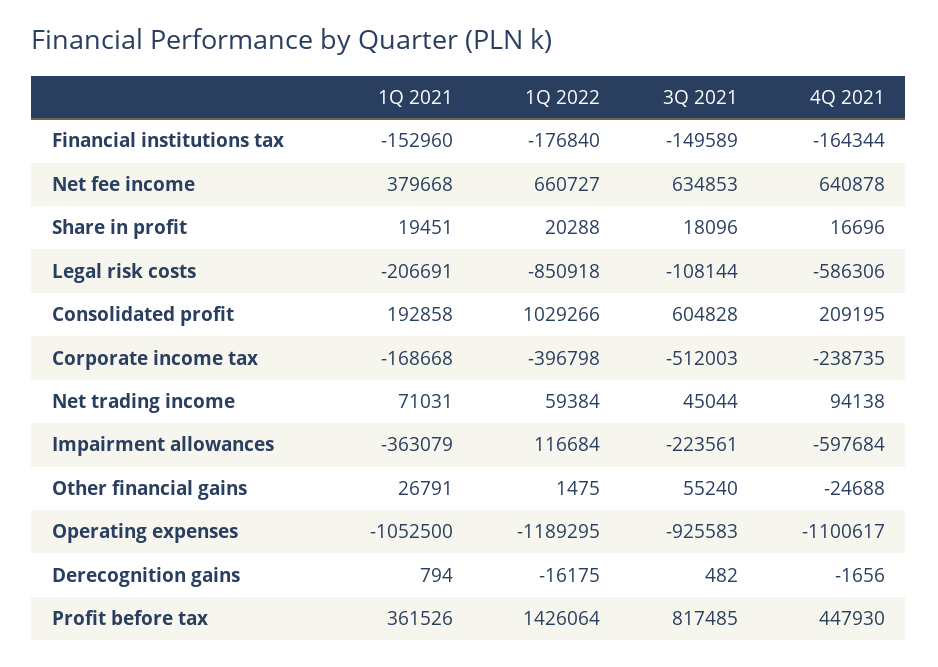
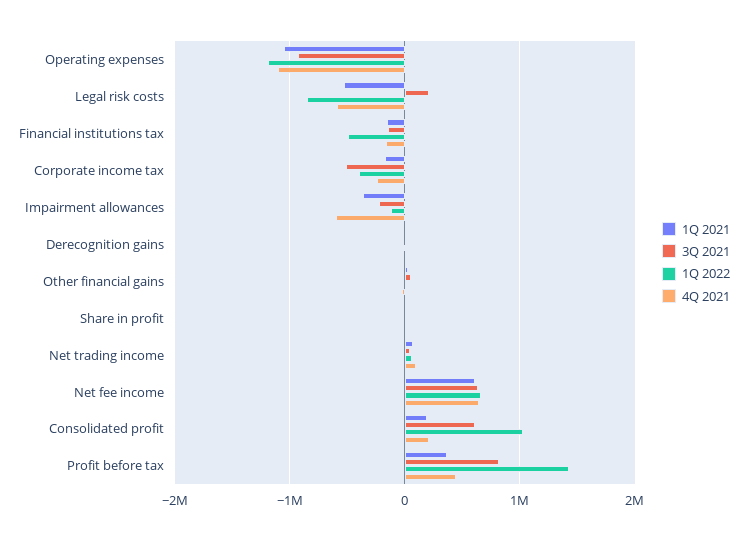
  {
    "1Q 2021": {
      "Financial institutions tax": -152960,
-     "Net fee income": 379668,
+     "Net fee income": 600000,
      "Share in profit": 19451,
-     "Legal risk costs": -206691,
+     "Legal risk costs": -500000,
      "Consolidated profit": 192858,
      "Corporate income tax": -168668,
      "Net trading income": 71031,
      "Impairment allowances": -363079,
      "Other financial gains": 26791,
      "Operating expenses": -1052500,
      "Derecognition gains": 794,
      "Profit before tax": 361526
    },
    "1Q 2022": {
-     "Financial institutions tax": -176840,
+     "Financial institutions tax": -500000,
      "Net fee income": 660727,
      "Share in profit": 20288,
      "Legal risk costs": -850918,
      "Consolidated profit": 1029266,
      "Corporate income tax": -396798,
      "Net trading income": 59384,
-     "Impairment allowances": 116684,
+     "Impairment allowances": -100000,
      "Other financial gains": 1475,
      "Operating expenses": -1189295,
      "Derecognition gains": -16175,
      "Profit before tax": 1426064
    },
    "3Q 2021": {
      "Financial institutions tax": -149589,
      "Net fee income": 634853,
      "Share in profit": 18096,
-     "Legal risk costs": -108144,
+     "Legal risk costs": 200000,
      "Consolidated profit": 604828,
      "Corporate income tax": -512003,
      "Net trading income": 45044,
      "Impairment allowances": -223561,
      "Other financial gains": 55240,
      "Operating expenses": -925583,
      "Derecognition gains": 482,
      "Profit before tax": 817485
    },
    "4Q 2021": {
      "Financial institutions tax": -164344,
      "Net fee income": 640878,
      "Share in profit": 16696,
      "Legal risk costs": -586306,
      "Consolidated profit": 209195,
      "Corporate income tax": -238735,
      "Net trading income": 94138,
      "Impairment allowances": -597684,
      "Other financial gains": -24688,
      "Operating expenses": -1100617,
      "Derecognition gains": -1656,
      "Profit before tax": 447930
    }
  }

